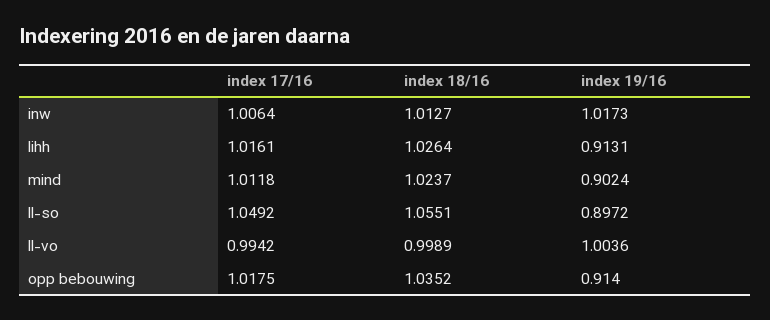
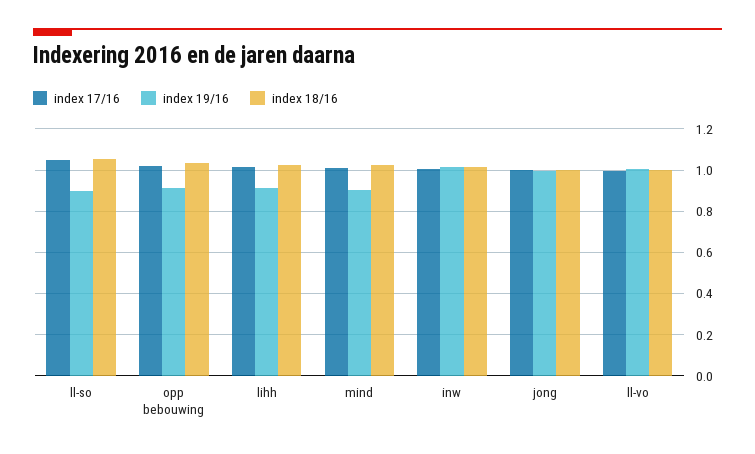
  {
    "index 17/16": {
      "inw": 1.0064,
      "lihh": 1.0161,
      "mind": 1.0118,
      "ll-so": 1.0492,
      "ll-vo": 0.9942,
-     "opp bebouwing": 1.0175
+     "opp bebouwing": 1.0175,
+     "jong": 1
    },
    "index 18/16": {
      "inw": 1.0127,
      "lihh": 1.0264,
      "mind": 1.0237,
      "ll-so": 1.0551,
      "ll-vo": 0.9989,
-     "opp bebouwing": 1.0352
+     "opp bebouwing": 1.0352,
+     "jong": 1
    },
    "index 19/16": {
      "inw": 1.0173,
      "lihh": 0.9131,
      "mind": 0.9024,
      "ll-so": 0.8972,
      "ll-vo": 1.0036,
-     "opp bebouwing": 0.914
+     "opp bebouwing": 0.914,
+     "jong": 1
    }
  }

